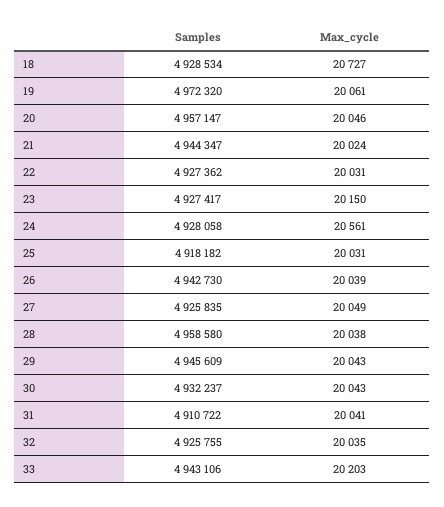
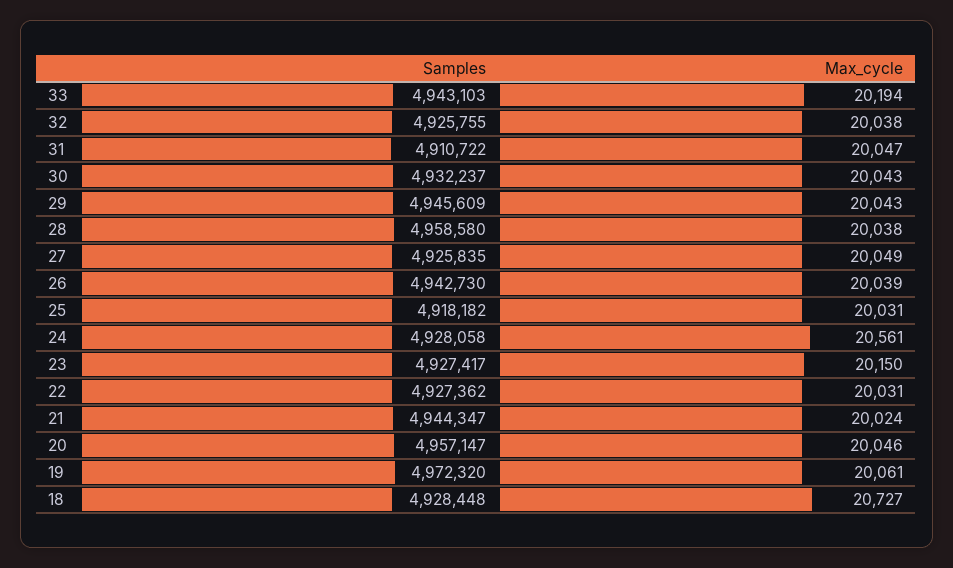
  {
    "Samples": {
-     "18": 4928534,
+     "18": 4928448,
      "19": 4972320,
      "20": 4957147,
      "21": 4944347,
      "22": 4927362,
      "23": 4927417,
      "24": 4928058,
      "25": 4918182,
      "26": 4942730,
      "27": 4925835,
      "28": 4958580,
      "29": 4945609,
      "30": 4932237,
      "31": 4910722,
      "32": 4925755,
-     "33": 4943106
+     "33": 4943103
    },
    "Max_cycle": {
      "18": 20727,
      "19": 20061,
      "20": 20046,
      "21": 20024,
      "22": 20031,
      "23": 20150,
      "24": 20561,
      "25": 20031,
      "26": 20039,
      "27": 20049,
      "28": 20038,
      "29": 20043,
      "30": 20043,
-     "31": 20041,
+     "31": 20047,
-     "32": 20035,
+     "32": 20038,
-     "33": 20203
+     "33": 20194
    }
  }

